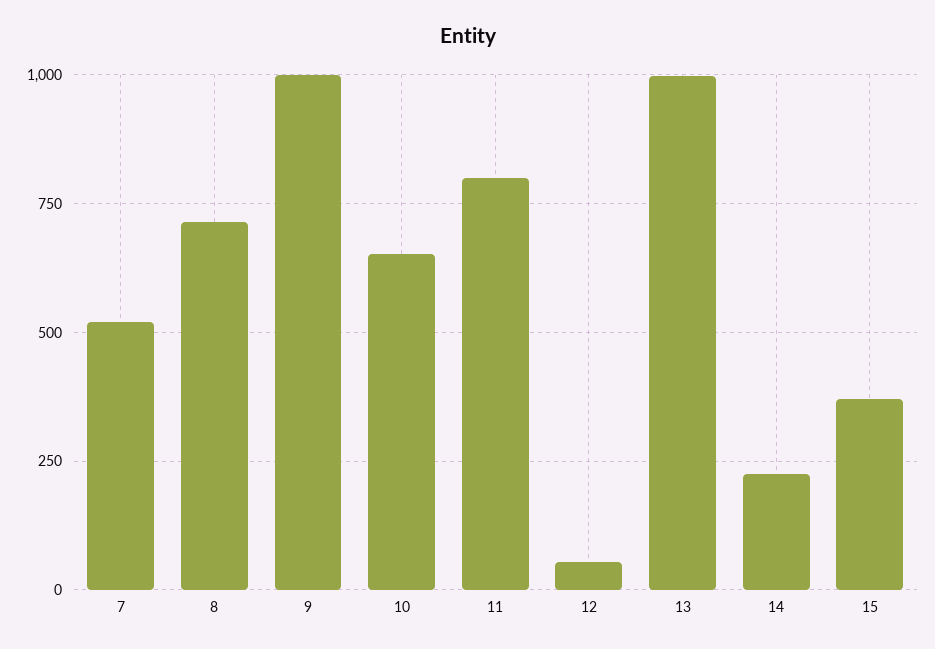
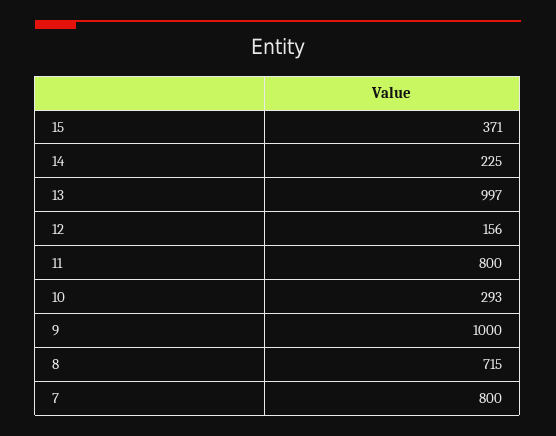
  {
-   "7": 525,
+   "7": 800,
    "8": 715,
    "9": 1000,
-   "10": 650,
+   "10": 293,
    "11": 800,
-   "12": 50,
+   "12": 156,
    "13": 997,
    "14": 225,
    "15": 371
  }

